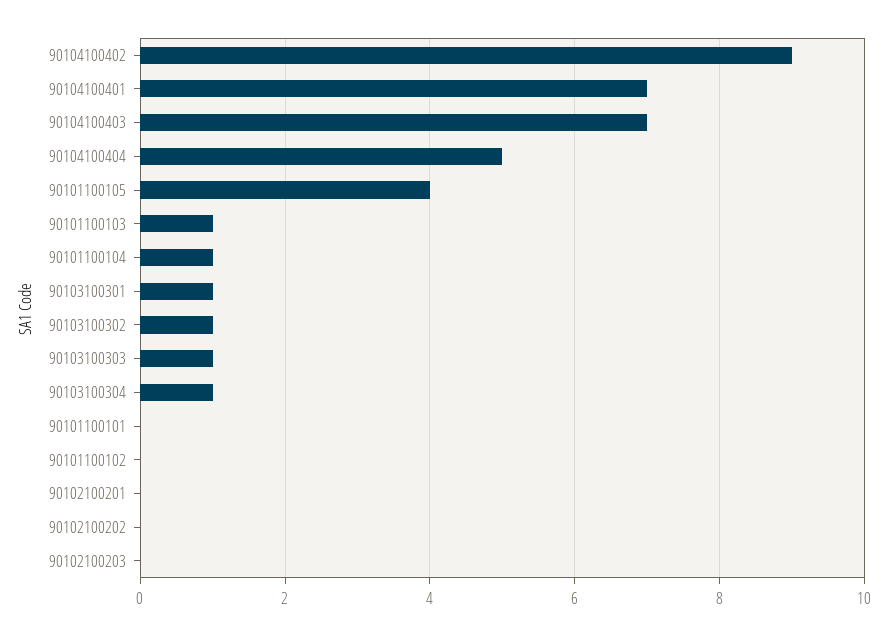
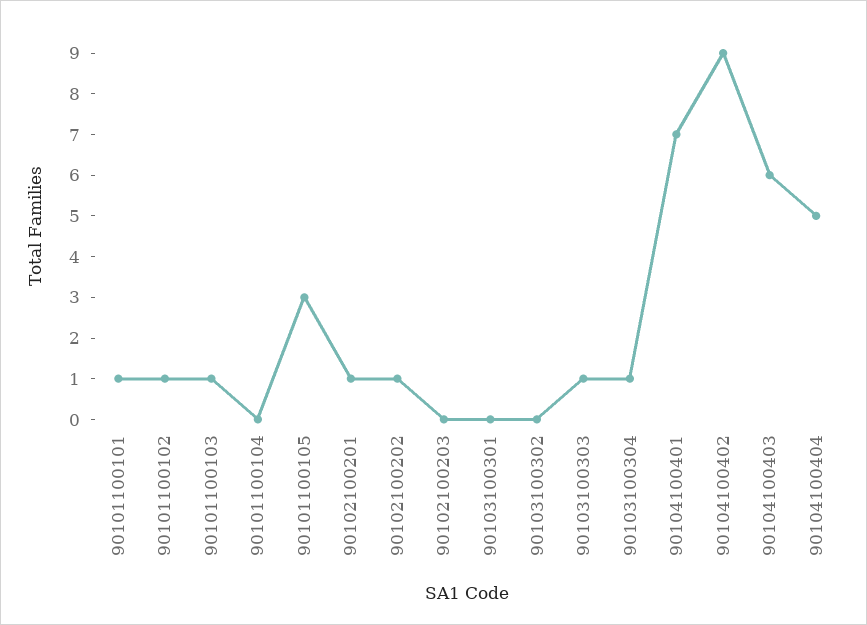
  {
    "90104100402": 9,
    "90104100401": 7,
-   "90104100403": 7,
+   "90104100403": 6,
    "90104100404": 5,
-   "90101100105": 4,
+   "90101100105": 3,
    "90101100103": 1,
-   "90101100104": 1,
+   "90101100104": 0,
-   "90103100301": 1,
+   "90103100301": 0,
-   "90103100302": 1,
+   "90103100302": 0,
    "90103100303": 1,
    "90103100304": 1,
-   "90101100101": 0,
+   "90101100101": 1,
-   "90101100102": 0,
+   "90101100102": 1,
-   "90102100201": 0,
+   "90102100201": 1,
-   "90102100202": 0,
+   "90102100202": 1,
    "90102100203": 0
  }

